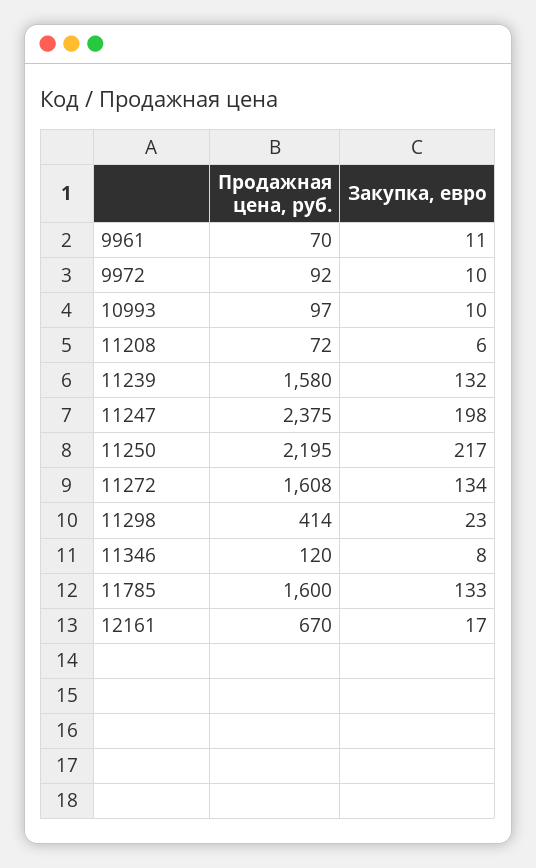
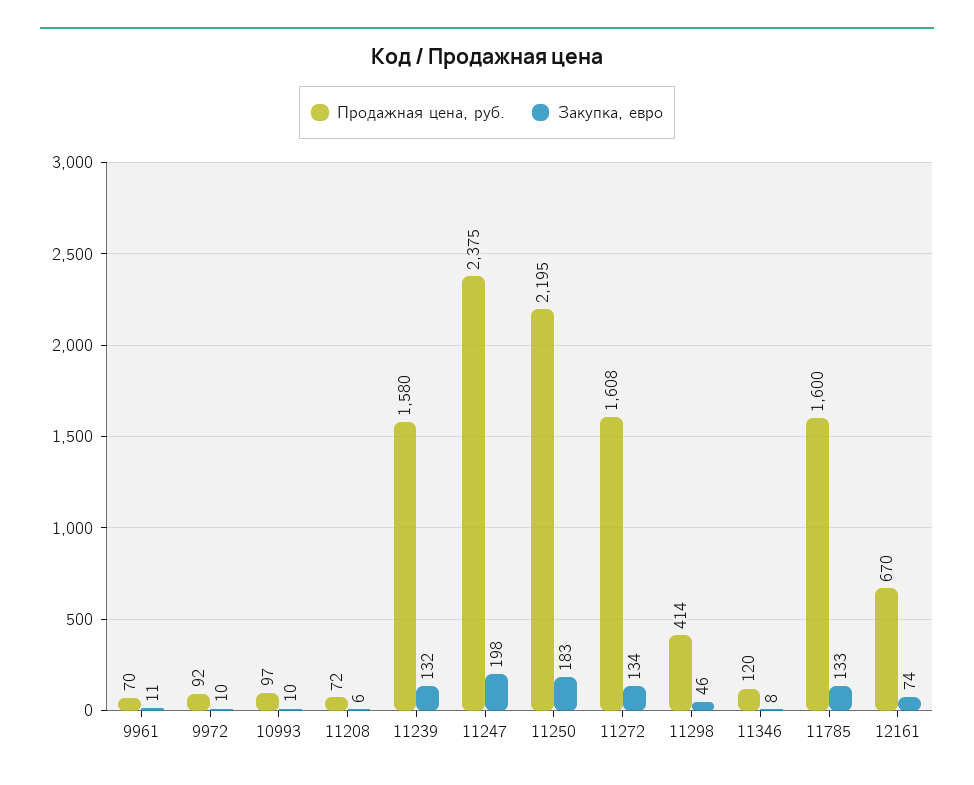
  {
    "Продажная цена, руб.": {
      "9961": 70,
      "9972": 92,
      "10993": 97,
      "11208": 72,
      "11239": 1580,
      "11247": 2375,
      "11250": 2195,
      "11272": 1608,
      "11298": 414,
      "11346": 120,
      "11785": 1600,
      "12161": 670
    },
    "Закупка, евро": {
      "9961": 11,
      "9972": 10,
      "10993": 10,
      "11208": 6,
      "11239": 132,
      "11247": 198,
-     "11250": 217,
+     "11250": 183,
      "11272": 134,
-     "11298": 23,
+     "11298": 46,
      "11346": 8,
      "11785": 133,
-     "12161": 17
+     "12161": 74
    }
  }

